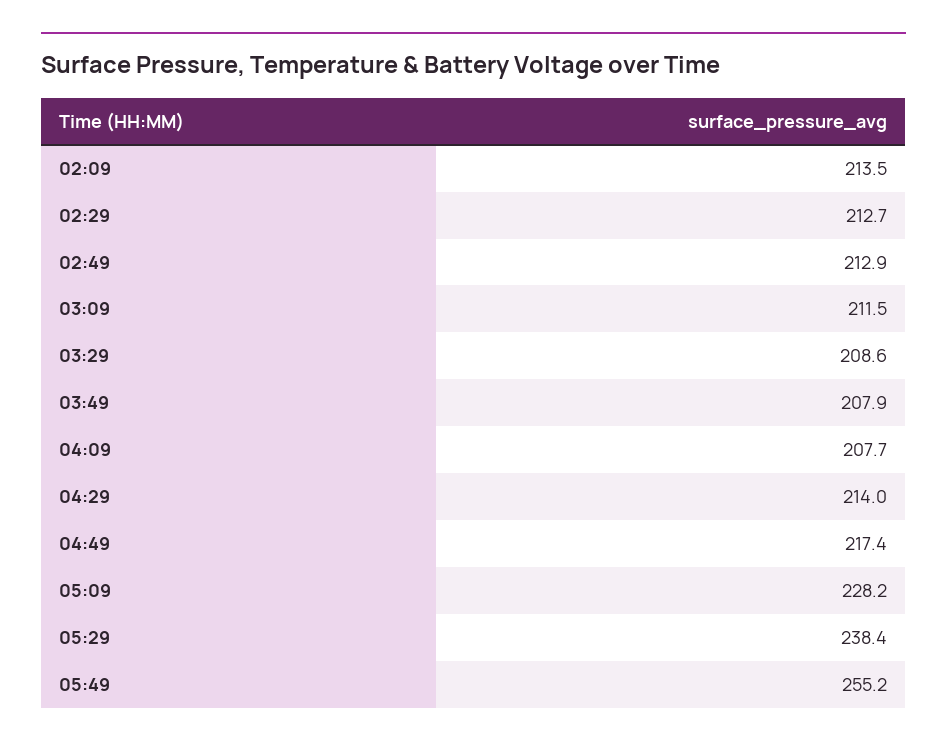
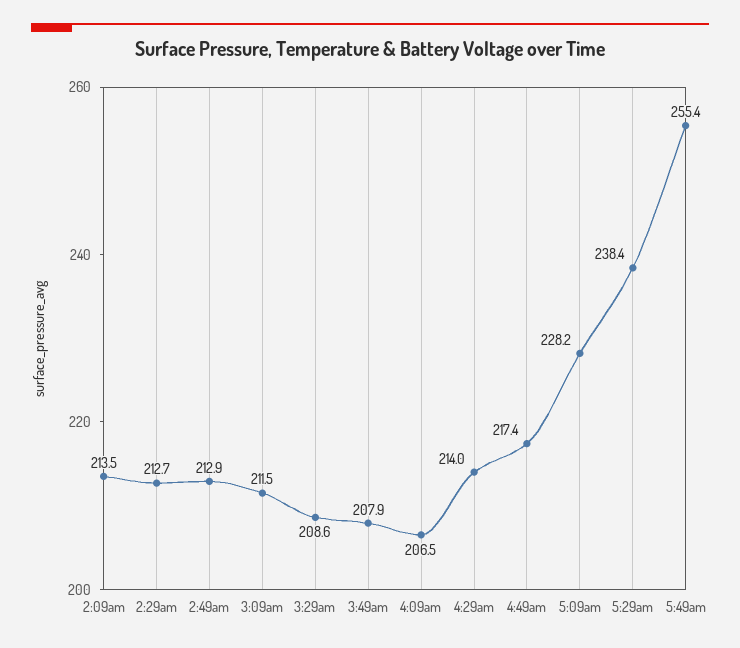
  {
    "02:09": 213.5,
    "02:29": 212.7,
    "02:49": 212.9,
    "03:09": 211.5,
    "03:29": 208.6,
    "03:49": 207.9,
-   "04:09": 207.7,
+   "04:09": 206.5,
    "04:29": 214,
    "04:49": 217.4,
    "05:09": 228.2,
    "05:29": 238.4,
-   "05:49": 255.2
+   "05:49": 255.4
  }

